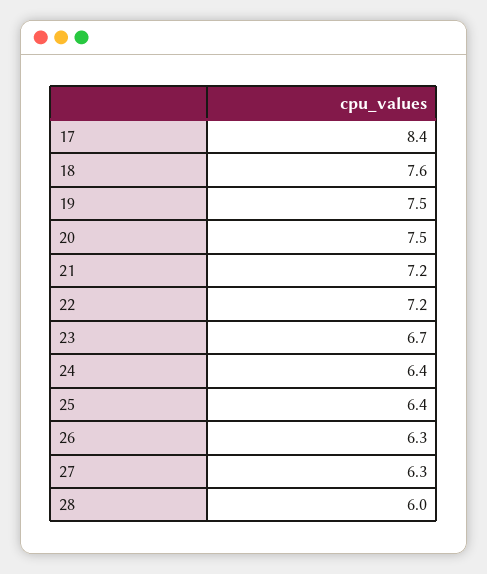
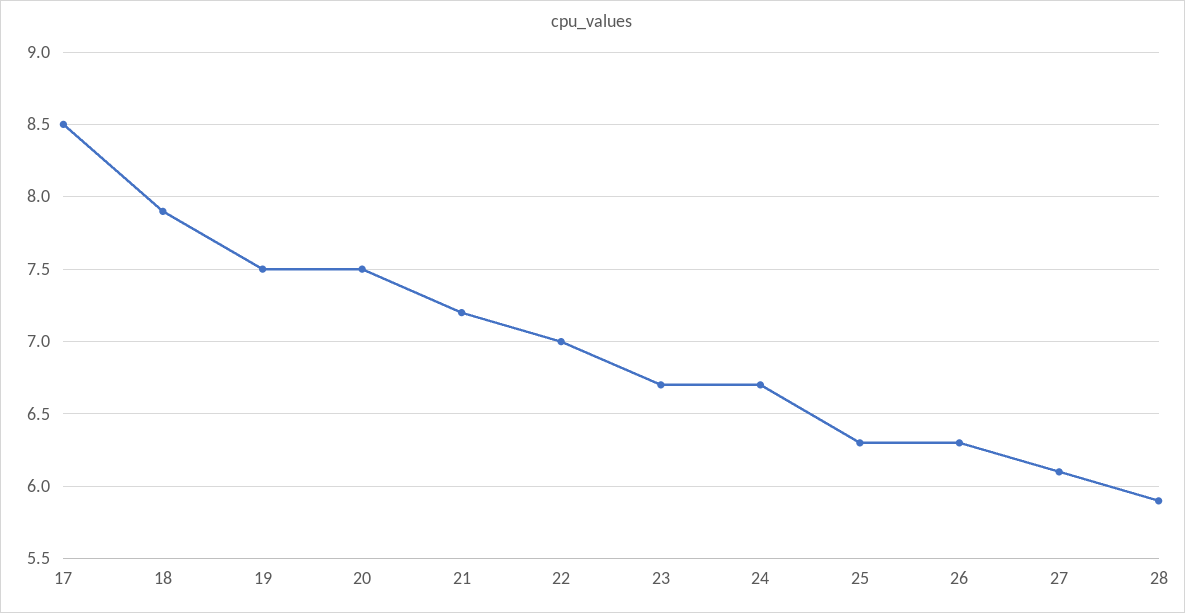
  {
-   "17": 8.4,
+   "17": 8.5,
-   "18": 7.6,
+   "18": 7.9,
    "19": 7.5,
    "20": 7.5,
    "21": 7.2,
-   "22": 7.2,
+   "22": 7,
    "23": 6.7,
-   "24": 6.4,
+   "24": 6.7,
-   "25": 6.4,
+   "25": 6.3,
    "26": 6.3,
-   "27": 6.3,
+   "27": 6.1,
-   "28": 6
+   "28": 5.9
  }

